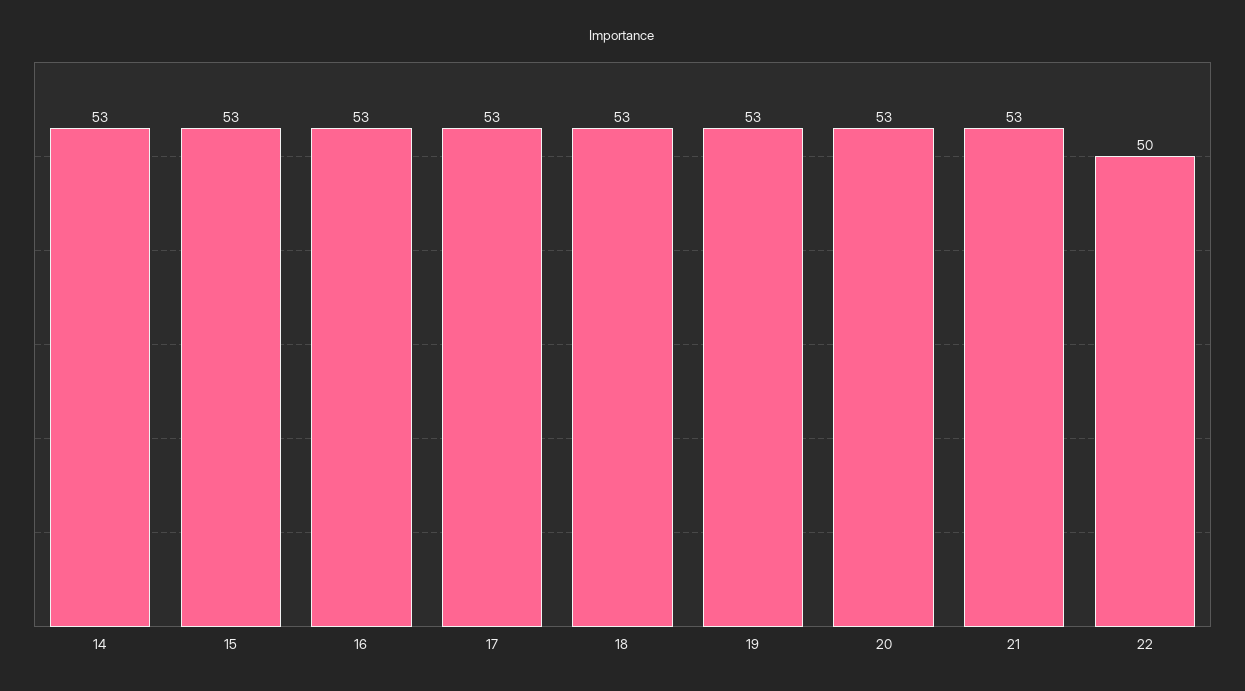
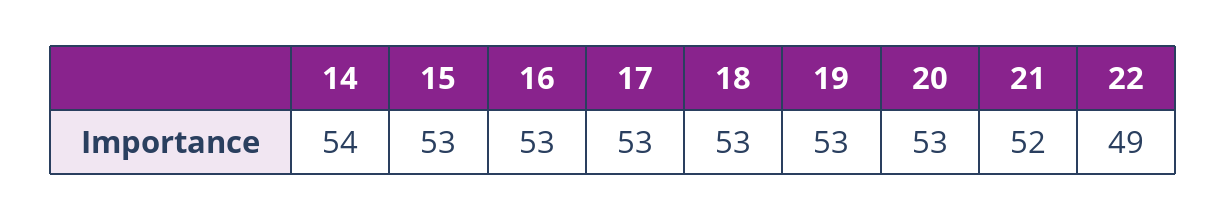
  {
-   "14": 53,
+   "14": 54,
    "15": 53,
    "16": 53,
    "17": 53,
    "18": 53,
    "19": 53,
    "20": 53,
-   "21": 53,
+   "21": 52,
-   "22": 50
+   "22": 49
  }

